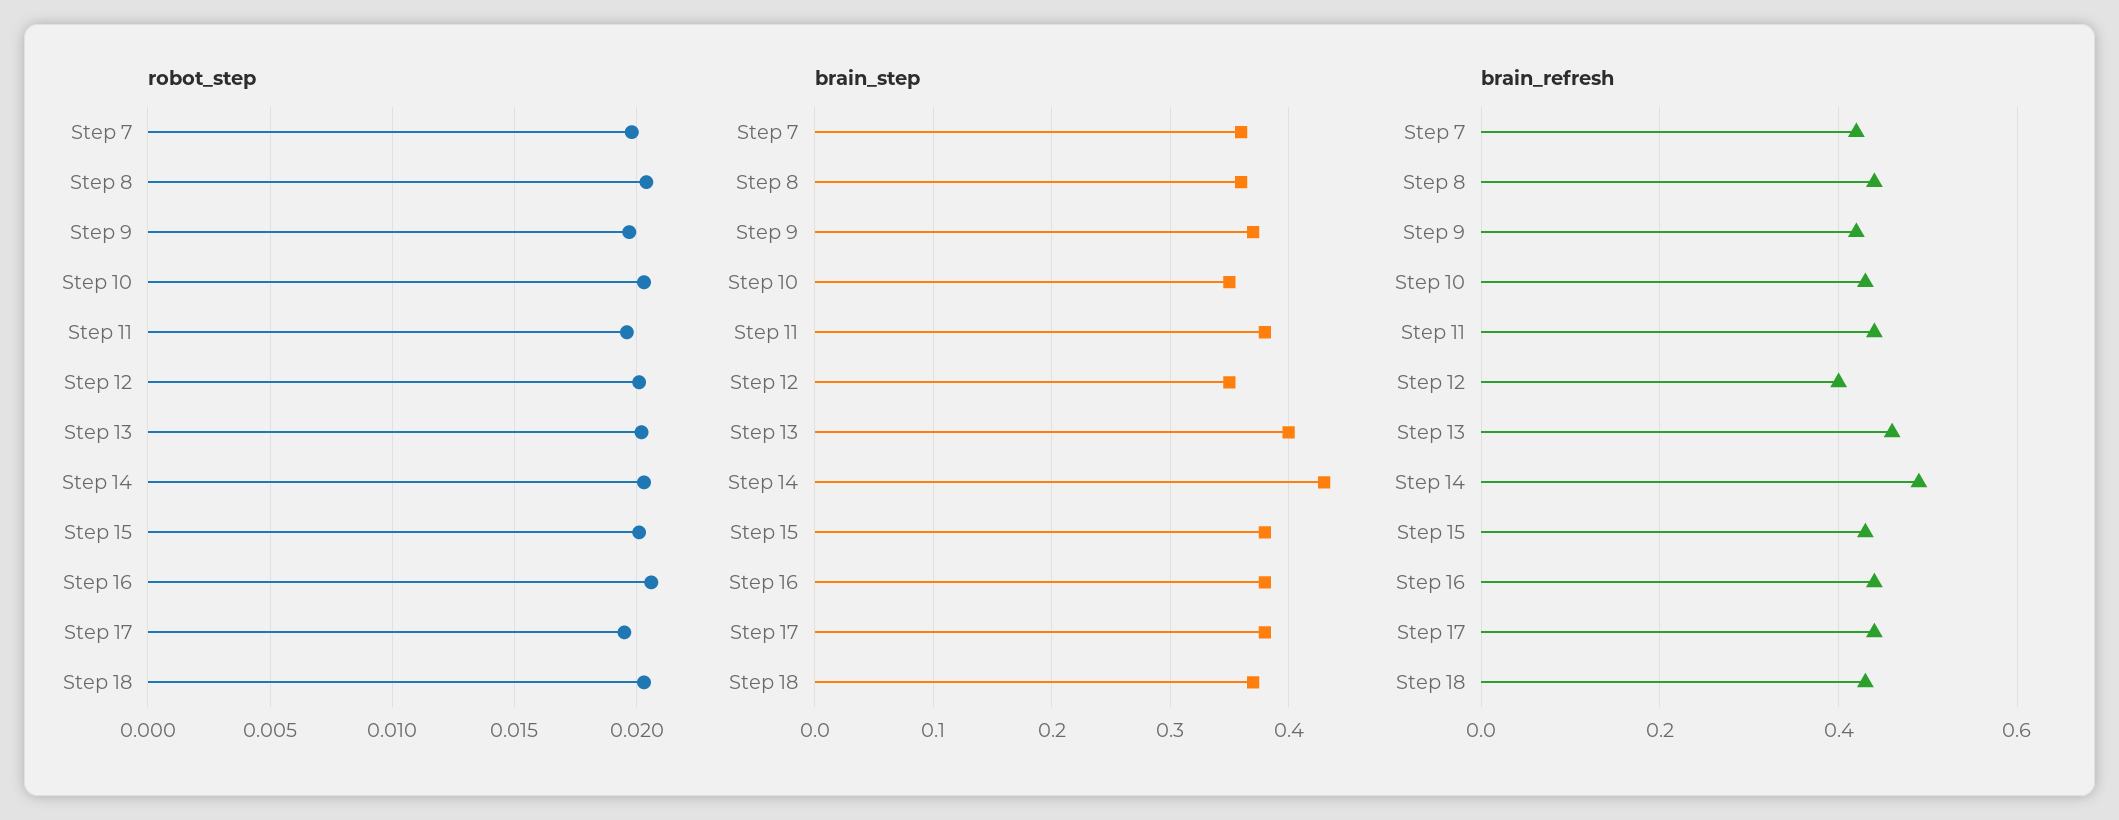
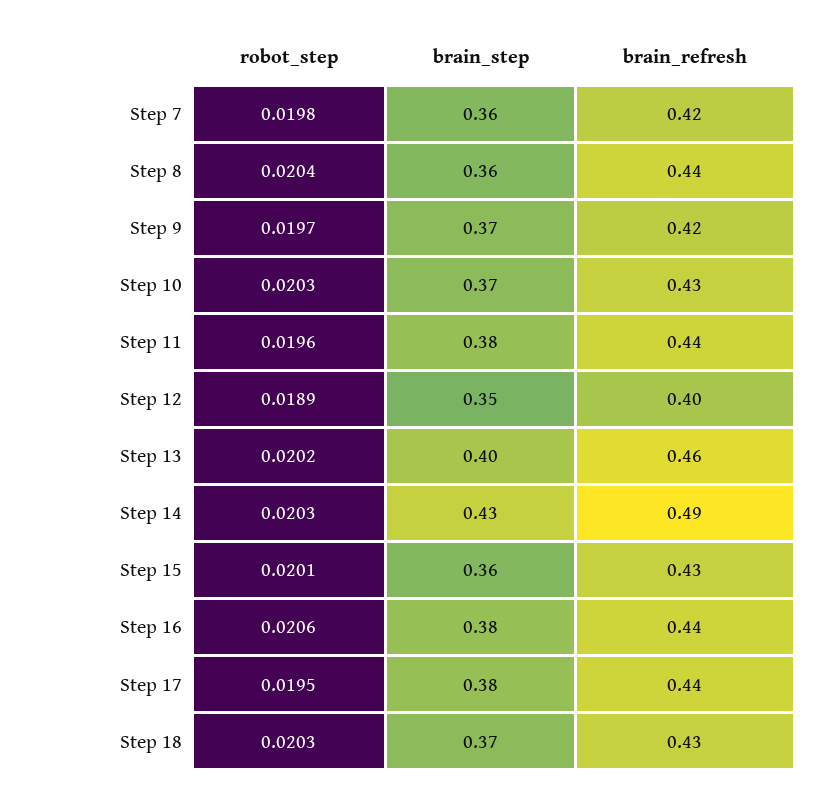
  {
    "robot_step": {
      "Step 7": 0.0198,
      "Step 8": 0.0204,
      "Step 9": 0.0197,
      "Step 10": 0.0203,
      "Step 11": 0.0196,
-     "Step 12": 0.02,
+     "Step 12": 0.0189,
      "Step 13": 0.0202,
      "Step 14": 0.0203,
      "Step 15": 0.0201,
      "Step 16": 0.0206,
      "Step 17": 0.0195,
      "Step 18": 0.0203
    },
    "brain_step": {
      "Step 7": 0.36,
      "Step 8": 0.36,
      "Step 9": 0.37,
-     "Step 10": 0.35,
+     "Step 10": 0.37,
      "Step 11": 0.38,
      "Step 12": 0.35,
      "Step 13": 0.4,
      "Step 14": 0.43,
-     "Step 15": 0.38,
+     "Step 15": 0.36,
      "Step 16": 0.38,
      "Step 17": 0.38,
      "Step 18": 0.37
    },
    "brain_refresh": {
      "Step 7": 0.42,
      "Step 8": 0.44,
      "Step 9": 0.42,
      "Step 10": 0.43,
      "Step 11": 0.44,
      "Step 12": 0.4,
      "Step 13": 0.46,
      "Step 14": 0.49,
      "Step 15": 0.43,
      "Step 16": 0.44,
      "Step 17": 0.44,
      "Step 18": 0.43
    }
  }

